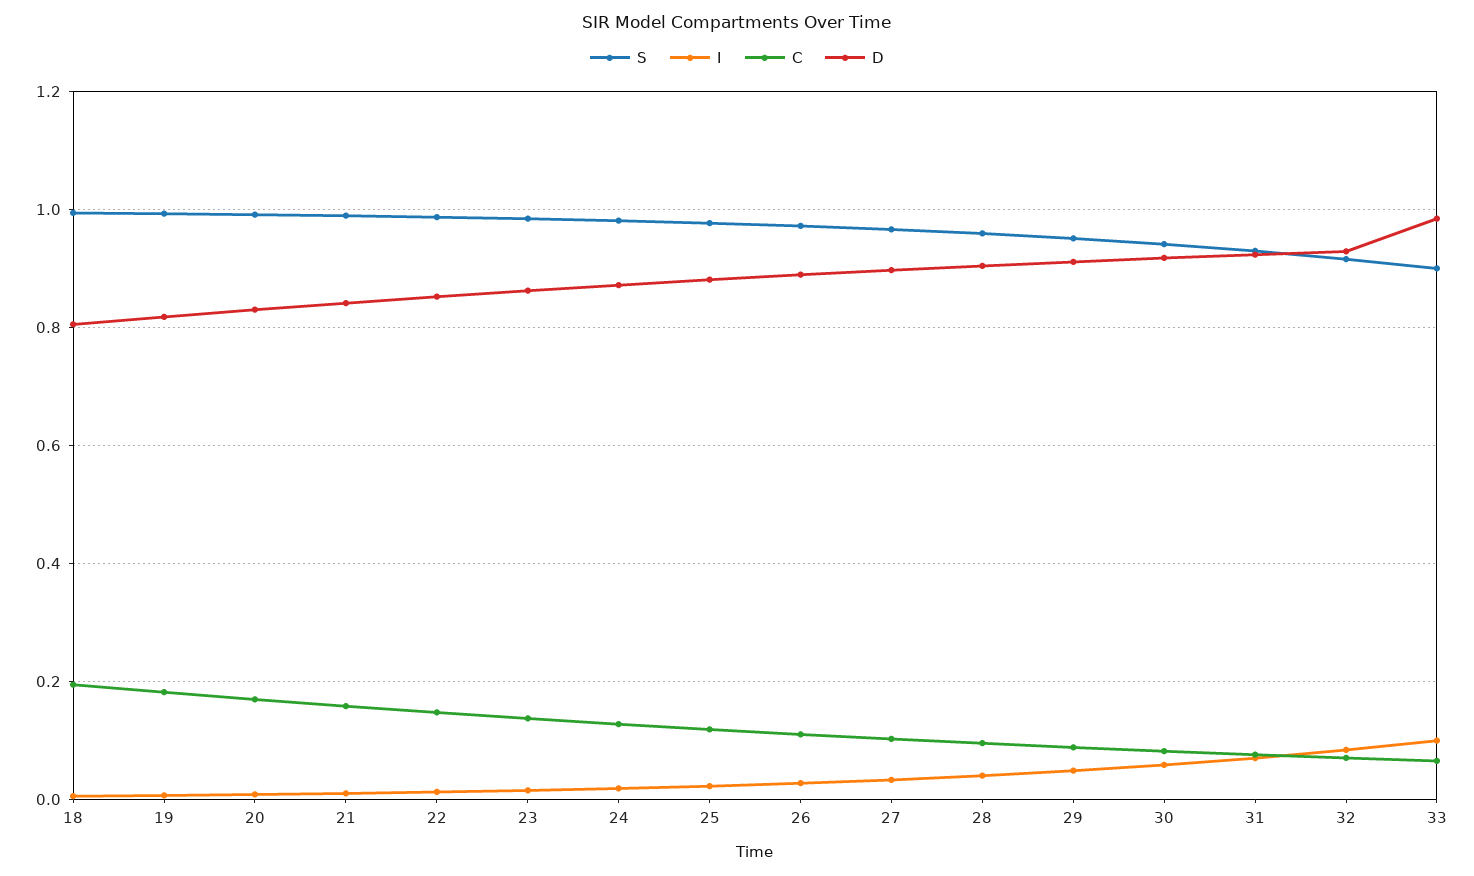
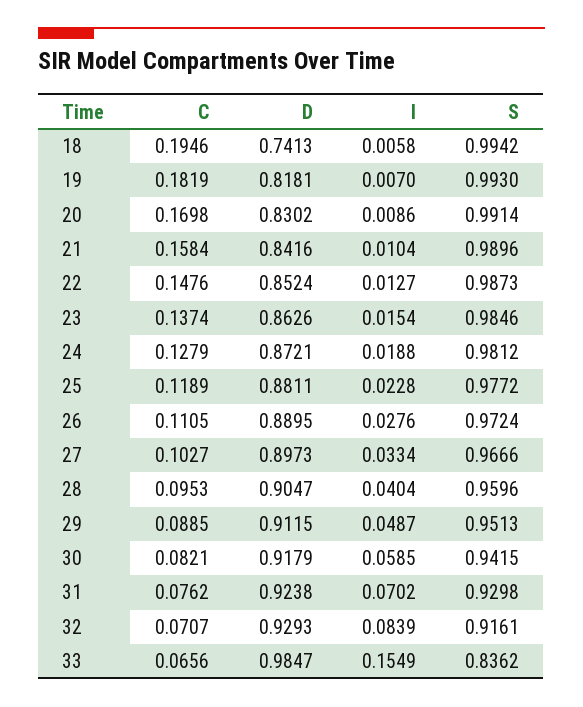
  {
    "S": {
      "18": 0.9942,
      "19": 0.993,
      "20": 0.9914,
      "21": 0.9896,
      "22": 0.9873,
      "23": 0.9846,
      "24": 0.9812,
      "25": 0.9772,
      "26": 0.9724,
      "27": 0.9666,
      "28": 0.9596,
      "29": 0.9513,
      "30": 0.9415,
      "31": 0.9298,
      "32": 0.9161,
-     "33": 0.9
+     "33": 0.8362
    },
    "I": {
      "18": 0.0058,
      "19": 0.007,
      "20": 0.0086,
      "21": 0.0104,
      "22": 0.0127,
      "23": 0.0154,
      "24": 0.0188,
      "25": 0.0228,
      "26": 0.0276,
      "27": 0.0334,
      "28": 0.0404,
      "29": 0.0487,
      "30": 0.0585,
      "31": 0.0702,
      "32": 0.0839,
-     "33": 0.1
+     "33": 0.1549
    },
    "C": {
      "18": 0.1946,
      "19": 0.1819,
      "20": 0.1698,
      "21": 0.1584,
      "22": 0.1476,
      "23": 0.1374,
      "24": 0.1279,
      "25": 0.1189,
      "26": 0.1105,
      "27": 0.1027,
      "28": 0.0953,
      "29": 0.0885,
      "30": 0.0821,
      "31": 0.0762,
      "32": 0.0707,
      "33": 0.0656
    },
    "D": {
-     "18": 0.8,
+     "18": 0.7413,
      "19": 0.8181,
      "20": 0.8302,
      "21": 0.8416,
      "22": 0.8524,
      "23": 0.8626,
      "24": 0.8721,
      "25": 0.8811,
      "26": 0.8895,
      "27": 0.8973,
      "28": 0.9047,
      "29": 0.9115,
      "30": 0.9179,
      "31": 0.9238,
      "32": 0.9293,
      "33": 0.9847
    }
  }

